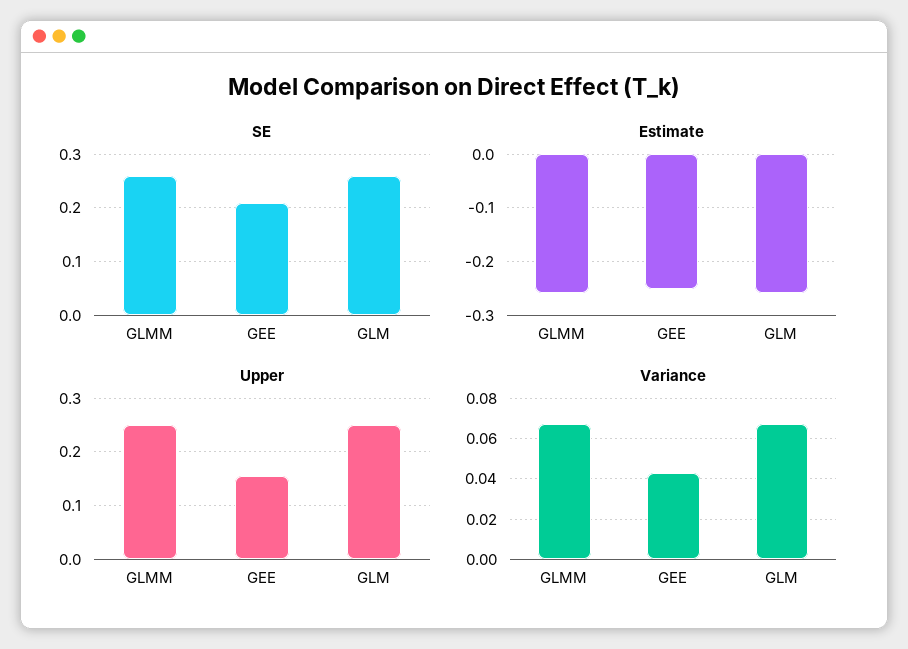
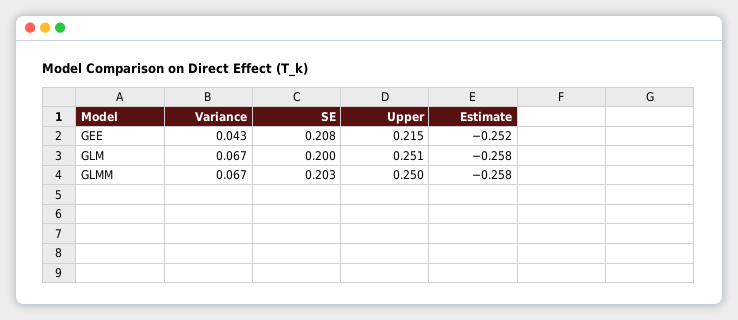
  {
    "SE": {
-     "GLMM": 0.26,
+     "GLMM": 0.203,
      "GEE": 0.208,
-     "GLM": 0.26
+     "GLM": 0.2
    },
    "Estimate": {
      "GLMM": -0.258,
      "GEE": -0.252,
      "GLM": -0.258
    },
    "Upper": {
      "GLMM": 0.25,
-     "GEE": 0.16,
+     "GEE": 0.215,
      "GLM": 0.251
    },
    "Variance": {
      "GLMM": 0.067,
      "GEE": 0.043,
      "GLM": 0.067
    }
  }

